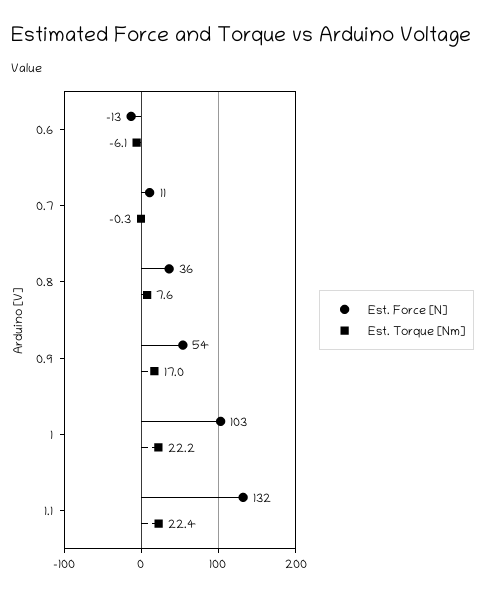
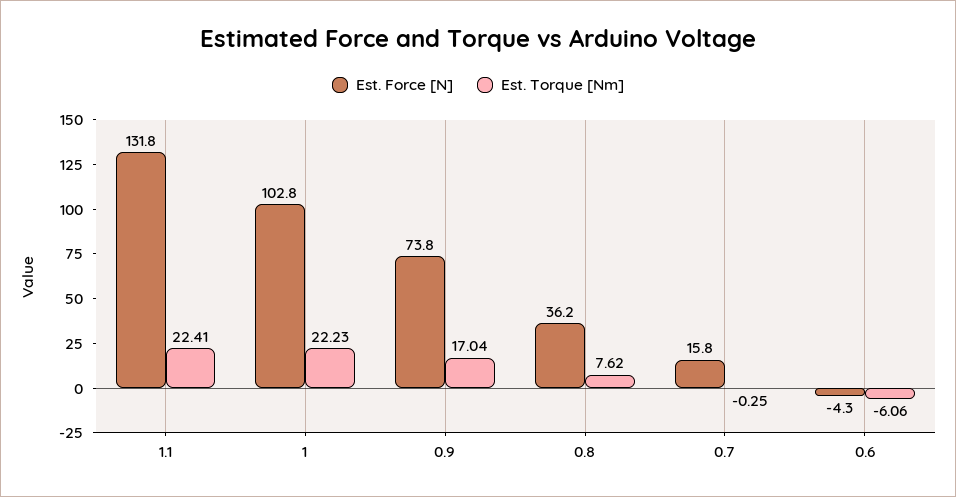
  {
    "Est. Force [N]": {
-     "0.6": -13,
+     "0.6": -4.3,
-     "0.7": 11,
+     "0.7": 15.8,
      "0.8": 36.2,
-     "0.9": 54,
+     "0.9": 73.8,
      "1": 102.8,
      "1.1": 131.8
    },
    "Est. Torque [Nm]": {
      "0.6": -6.06,
      "0.7": -0.25,
      "0.8": 7.62,
      "0.9": 17.04,
      "1": 22.23,
      "1.1": 22.41
    }
  }

